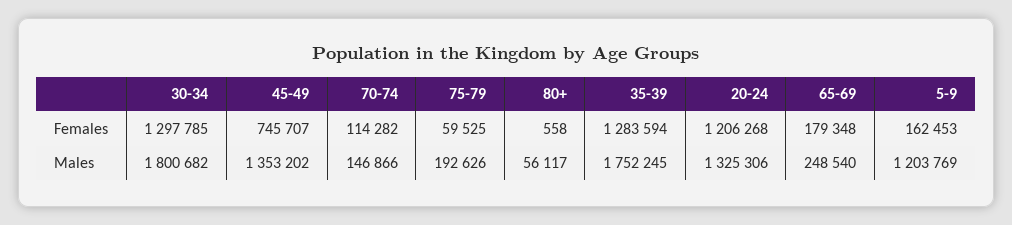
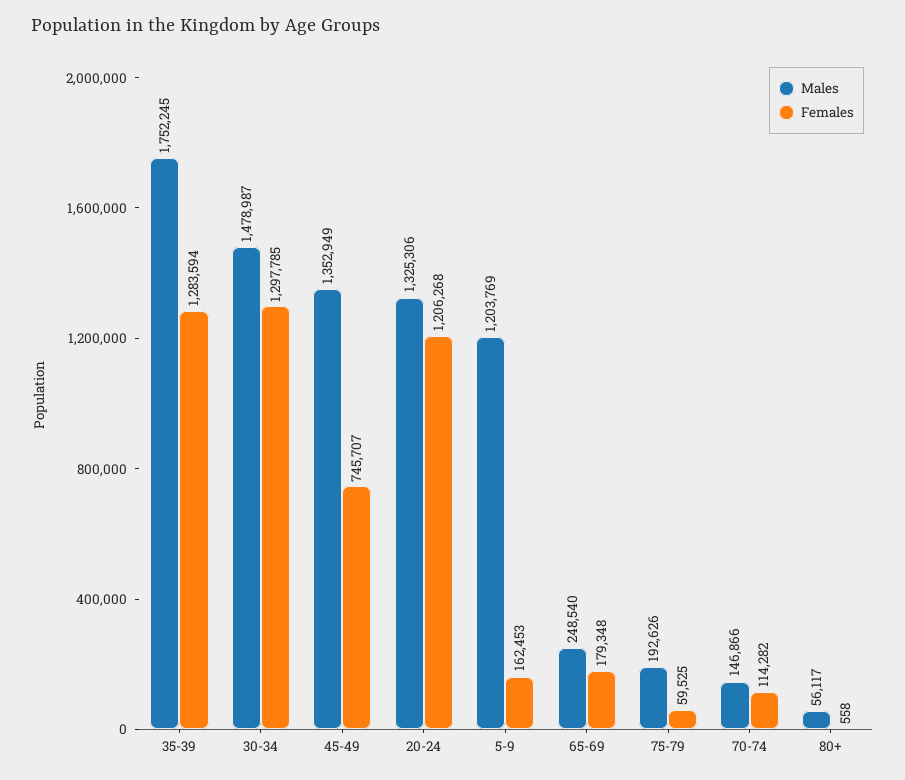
  {
    "Females": {
      "30-34": 1297785,
      "45-49": 745707,
      "70-74": 114282,
      "75-79": 59525,
      "80+": 558,
      "35-39": 1283594,
      "20-24": 1206268,
      "65-69": 179348,
      "5-9": 162453
    },
    "Males": {
-     "30-34": 1800682,
+     "30-34": 1478987,
-     "45-49": 1353202,
+     "45-49": 1352949,
      "70-74": 146866,
      "75-79": 192626,
      "80+": 56117,
      "35-39": 1752245,
      "20-24": 1325306,
      "65-69": 248540,
      "5-9": 1203769
    }
  }

